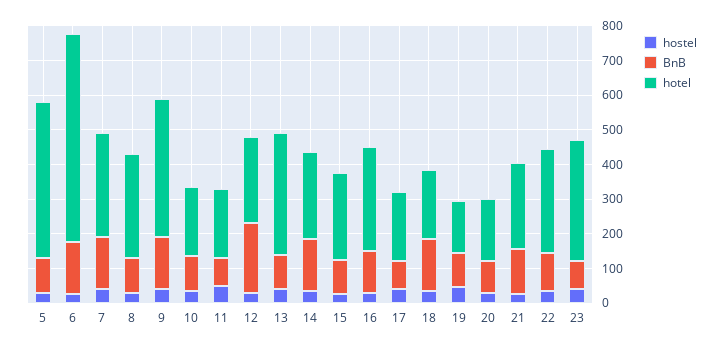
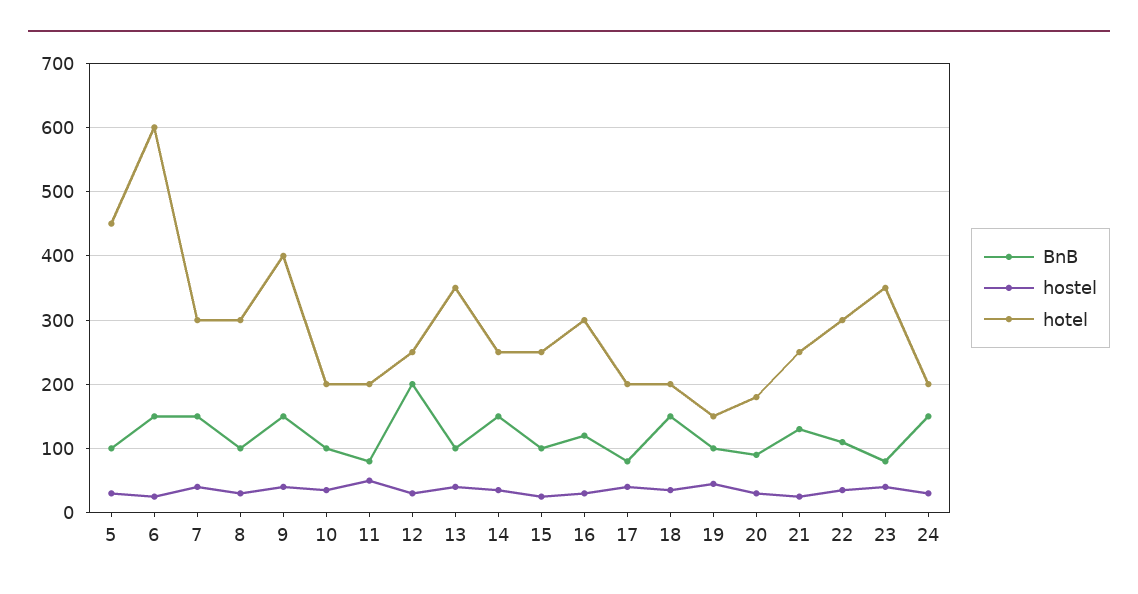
  {
    "hostel": {
      "5": 30,
      "6": 30,
      "7": 40,
      "8": 30,
      "9": 40,
      "10": 40,
      "11": 50,
      "12": 30,
      "13": 40,
      "14": 40,
      "15": 30,
      "16": 30,
      "17": 40,
      "18": 40,
      "19": 50,
      "20": 30,
      "21": 30,
      "22": 40,
-     "23": 40
+     "23": 40,
+     "24": 30
    },
    "BnB": {
      "5": 100,
      "6": 150,
      "7": 150,
      "8": 100,
      "9": 150,
      "10": 100,
      "11": 80,
      "12": 200,
      "13": 100,
      "14": 150,
      "15": 100,
      "16": 120,
      "17": 80,
      "18": 150,
      "19": 100,
      "20": 90,
      "21": 130,
      "22": 110,
-     "23": 80
+     "23": 80,
+     "24": 150
    },
    "hotel": {
      "5": 450,
      "6": 600,
      "7": 300,
      "8": 300,
      "9": 400,
      "10": 200,
      "11": 200,
      "12": 250,
      "13": 350,
      "14": 250,
      "15": 250,
      "16": 300,
      "17": 200,
      "18": 200,
      "19": 150,
      "20": 180,
      "21": 250,
      "22": 300,
-     "23": 350
+     "23": 350,
+     "24": 200
    }
  }

